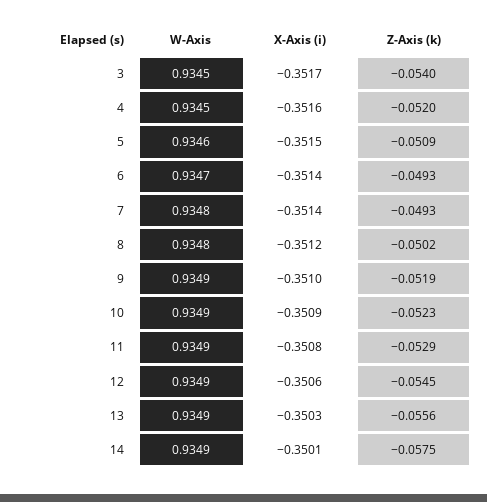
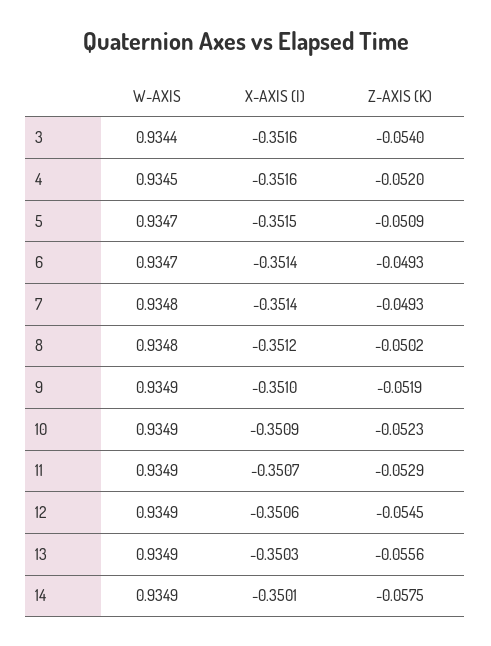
  {
    "W-Axis": {
-     "3": 0.9345,
+     "3": 0.9344,
      "4": 0.9345,
-     "5": 0.9346,
+     "5": 0.9347,
      "6": 0.9347,
      "7": 0.9348,
      "8": 0.9348,
      "9": 0.9349,
      "10": 0.9349,
      "11": 0.9349,
      "12": 0.9349,
      "13": 0.9349,
      "14": 0.9349
    },
    "X-Axis (i)": {
-     "3": -0.3517,
+     "3": -0.3516,
      "4": -0.3516,
      "5": -0.3515,
      "6": -0.3514,
      "7": -0.3514,
      "8": -0.3512,
      "9": -0.351,
      "10": -0.3509,
-     "11": -0.3508,
+     "11": -0.3507,
      "12": -0.3506,
      "13": -0.3503,
      "14": -0.3501
    },
    "Z-Axis (k)": {
      "3": -0.054,
      "4": -0.052,
      "5": -0.0509,
      "6": -0.0493,
      "7": -0.0493,
      "8": -0.0502,
      "9": -0.0519,
      "10": -0.0523,
      "11": -0.0529,
      "12": -0.0545,
      "13": -0.0556,
      "14": -0.0575
    }
  }

